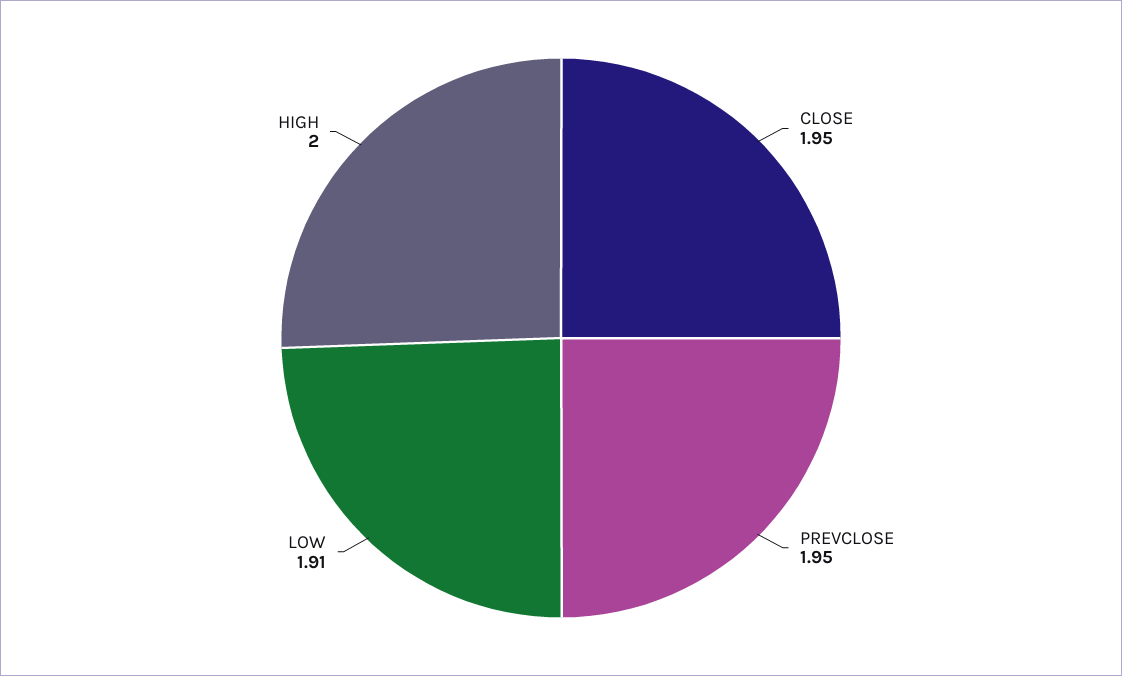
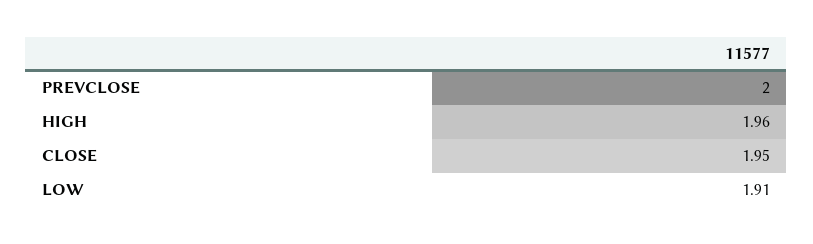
  {
    "CLOSE": 1.95,
-   "PREVCLOSE": 1.95,
+   "PREVCLOSE": 2,
    "LOW": 1.91,
-   "HIGH": 2
+   "HIGH": 1.96
  }

